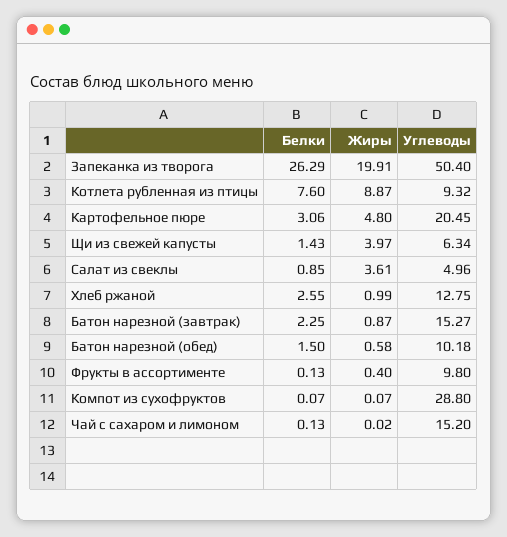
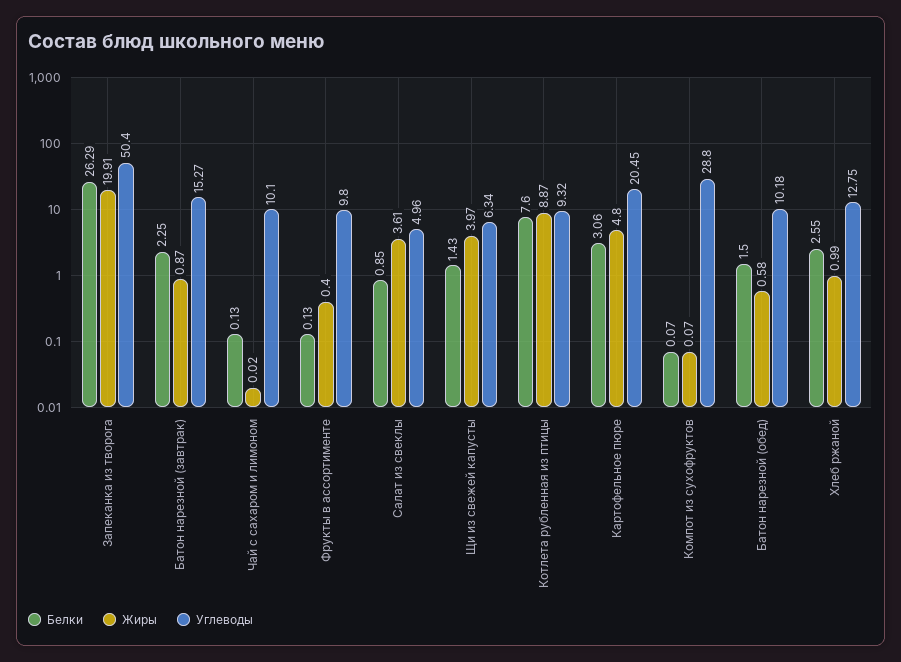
  {
    "Белки": {
      "Запеканка из творога": 26.29,
      "Котлета рубленная из птицы": 7.6,
      "Картофельное пюре": 3.06,
      "Щи из свежей капусты": 1.43,
      "Салат из свеклы": 0.85,
      "Хлеб ржаной": 2.55,
      "Батон нарезной (завтрак)": 2.25,
      "Батон нарезной (обед)": 1.5,
      "Фрукты в ассортименте": 0.13,
      "Компот из сухофруктов": 0.07,
      "Чай с сахаром и лимоном": 0.13
    },
    "Жиры": {
      "Запеканка из творога": 19.91,
      "Котлета рубленная из птицы": 8.87,
      "Картофельное пюре": 4.8,
      "Щи из свежей капусты": 3.97,
      "Салат из свеклы": 3.61,
      "Хлеб ржаной": 0.99,
      "Батон нарезной (завтрак)": 0.87,
      "Батон нарезной (обед)": 0.58,
      "Фрукты в ассортименте": 0.4,
      "Компот из сухофруктов": 0.07,
      "Чай с сахаром и лимоном": 0.02
    },
    "Углеводы": {
      "Запеканка из творога": 50.4,
      "Котлета рубленная из птицы": 9.32,
      "Картофельное пюре": 20.45,
      "Щи из свежей капусты": 6.34,
      "Салат из свеклы": 4.96,
      "Хлеб ржаной": 12.75,
      "Батон нарезной (завтрак)": 15.27,
      "Батон нарезной (обед)": 10.18,
      "Фрукты в ассортименте": 9.8,
      "Компот из сухофруктов": 28.8,
-     "Чай с сахаром и лимоном": 15.2
+     "Чай с сахаром и лимоном": 10.1
    }
  }

